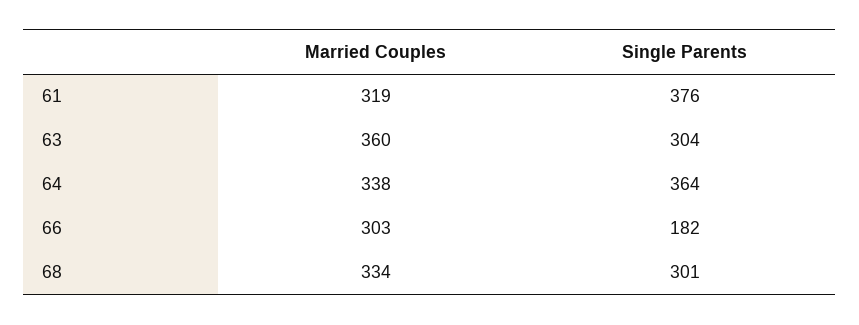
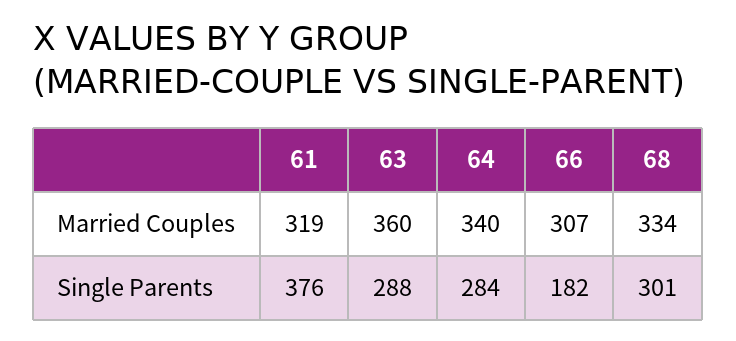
  {
    "Married Couples": {
      "61": 319,
      "63": 360,
-     "64": 338,
+     "64": 340,
-     "66": 303,
+     "66": 307,
      "68": 334
    },
    "Single Parents": {
      "61": 376,
-     "63": 304,
+     "63": 288,
-     "64": 364,
+     "64": 284,
      "66": 182,
      "68": 301
    }
  }

